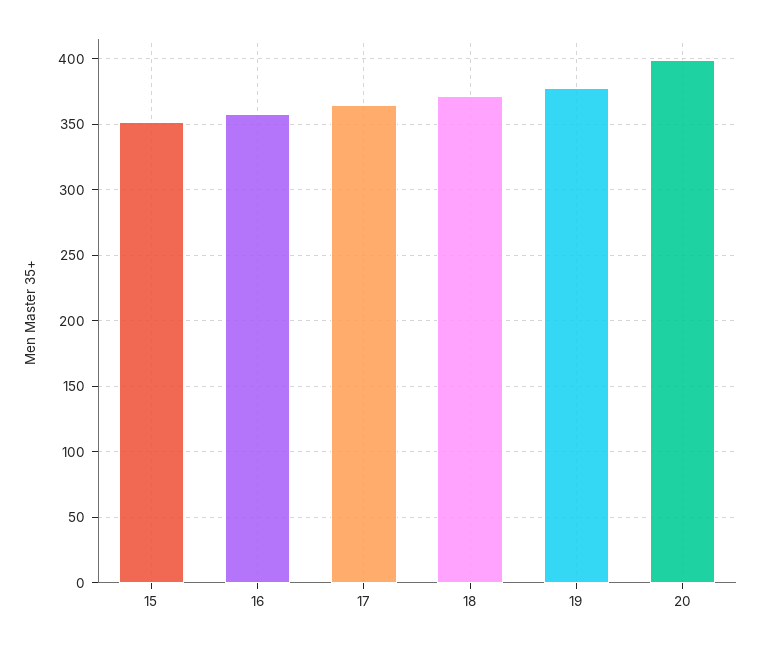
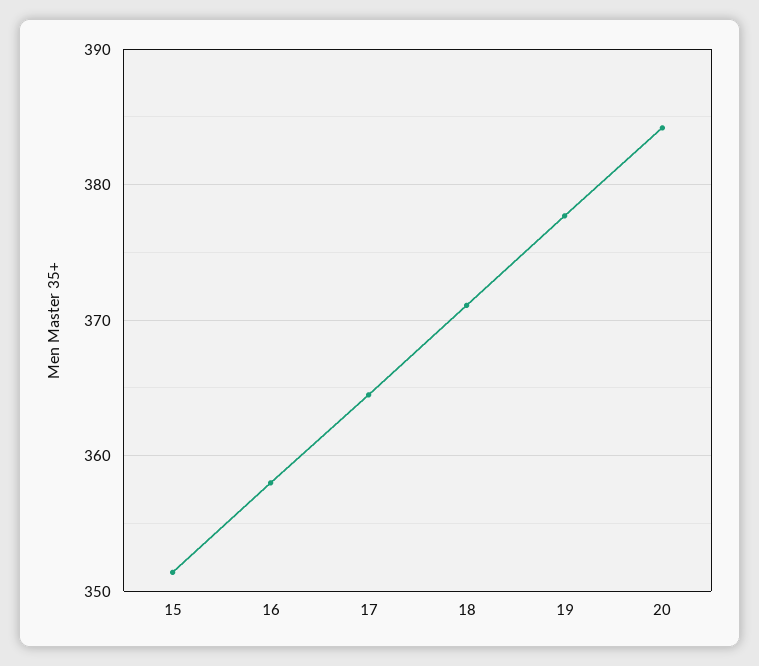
  {
    "15": 351,
    "16": 358,
    "17": 365,
    "18": 371,
    "19": 378,
-   "20": 400
+   "20": 384
  }

